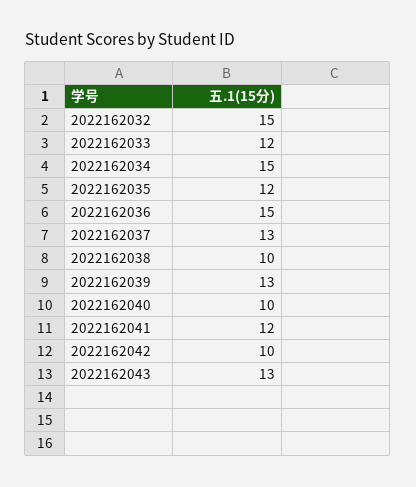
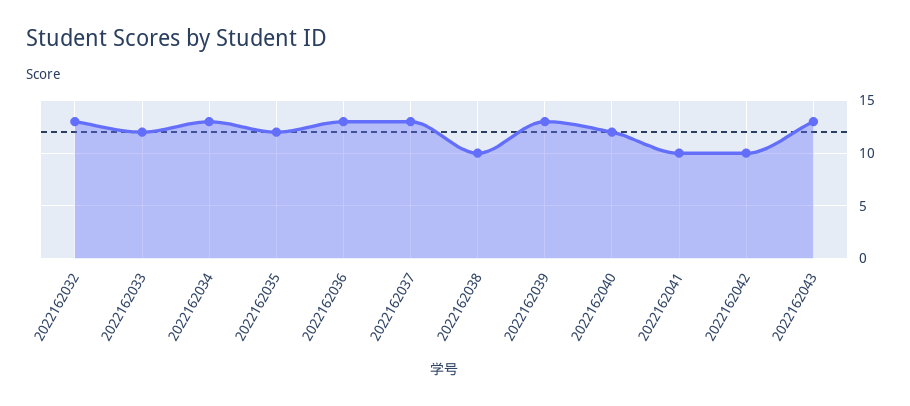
  {
-   "2022162032": 15,
+   "2022162032": 13,
    "2022162033": 12,
-   "2022162034": 15,
+   "2022162034": 13,
    "2022162035": 12,
-   "2022162036": 15,
+   "2022162036": 13,
    "2022162037": 13,
    "2022162038": 10,
    "2022162039": 13,
-   "2022162040": 10,
+   "2022162040": 12,
-   "2022162041": 12,
+   "2022162041": 10,
    "2022162042": 10,
    "2022162043": 13
  }

